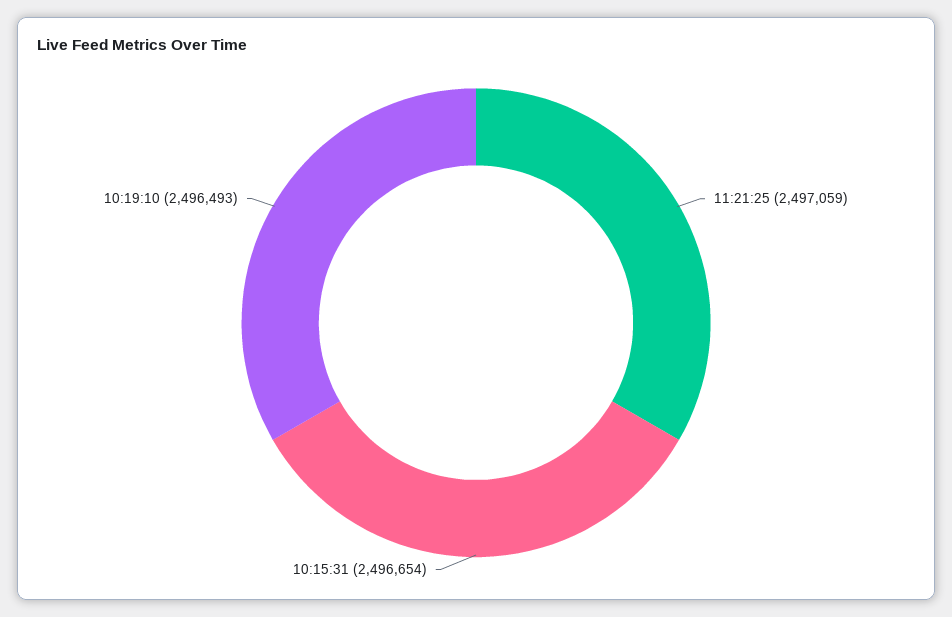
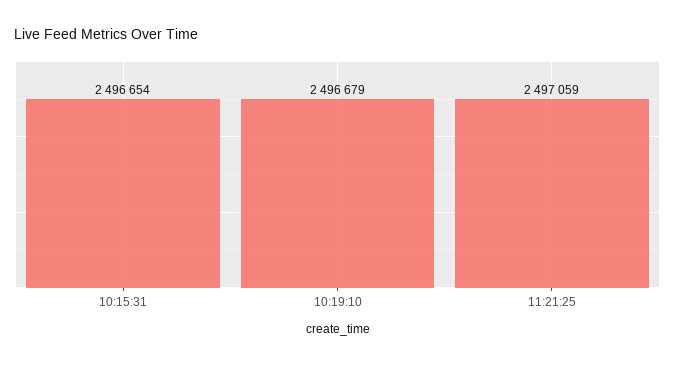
  {
    "11:21:25": 2497059,
    "10:15:31": 2496654,
-   "10:19:10": 2496493
+   "10:19:10": 2496679
  }

